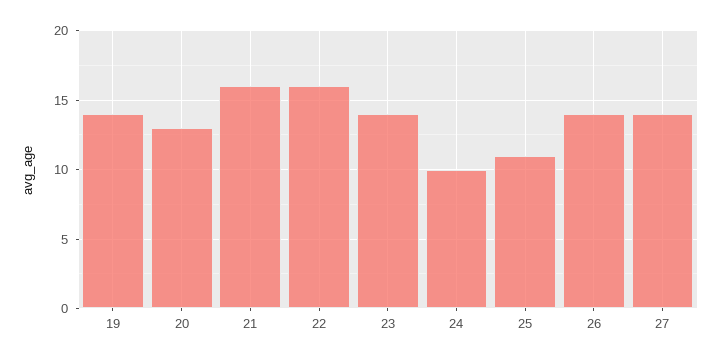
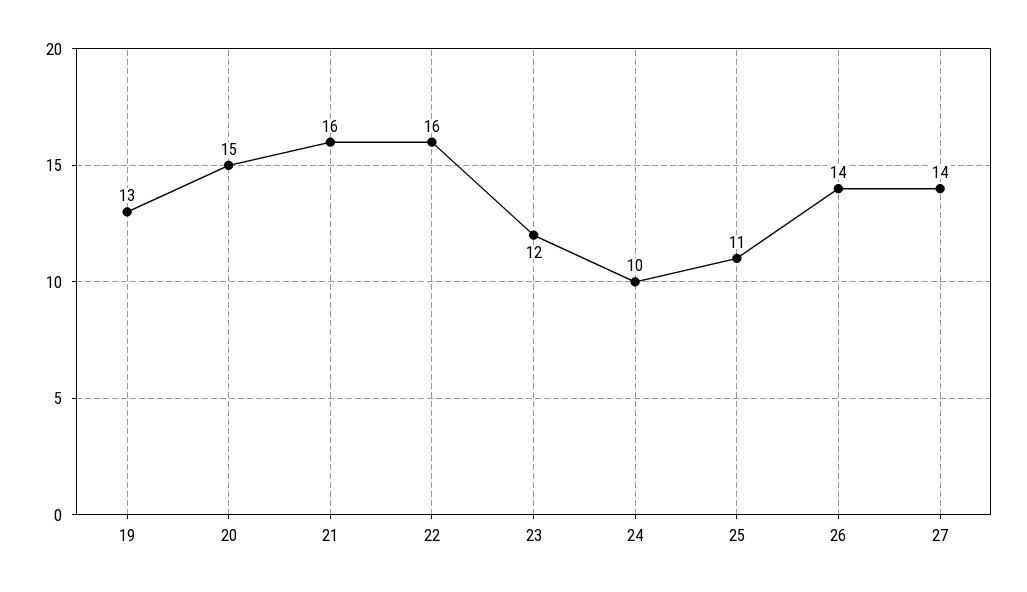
  {
-   "19": 14,
+   "19": 13,
-   "20": 13,
+   "20": 15,
    "21": 16,
    "22": 16,
-   "23": 14,
+   "23": 12,
    "24": 10,
    "25": 11,
    "26": 14,
    "27": 14
  }

